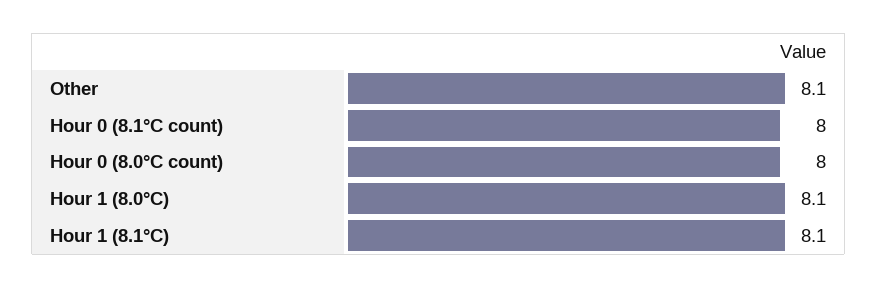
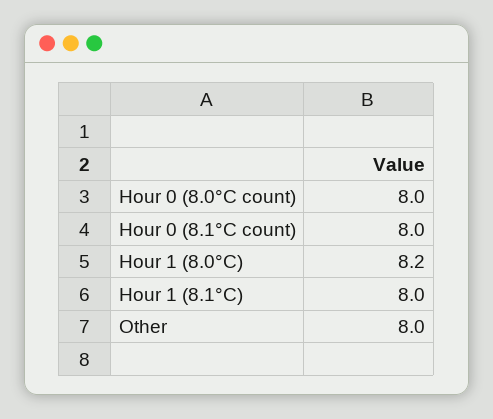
  {
-   "Other": 8.1,
+   "Other": 8,
    "Hour 0 (8.1°C count)": 8,
    "Hour 0 (8.0°C count)": 8,
-   "Hour 1 (8.0°C)": 8.1,
+   "Hour 1 (8.0°C)": 8.2,
-   "Hour 1 (8.1°C)": 8.1
+   "Hour 1 (8.1°C)": 8
  }

